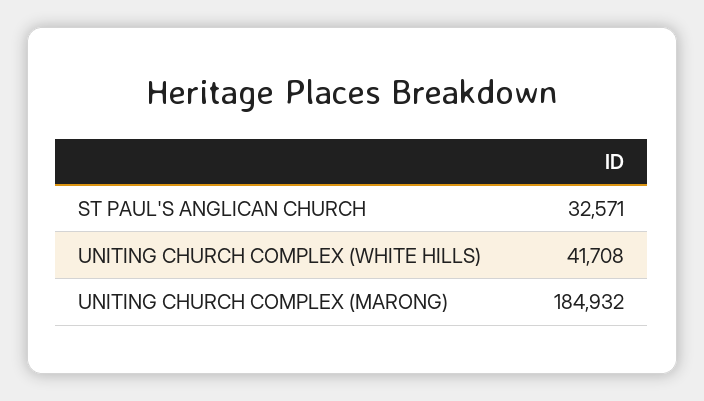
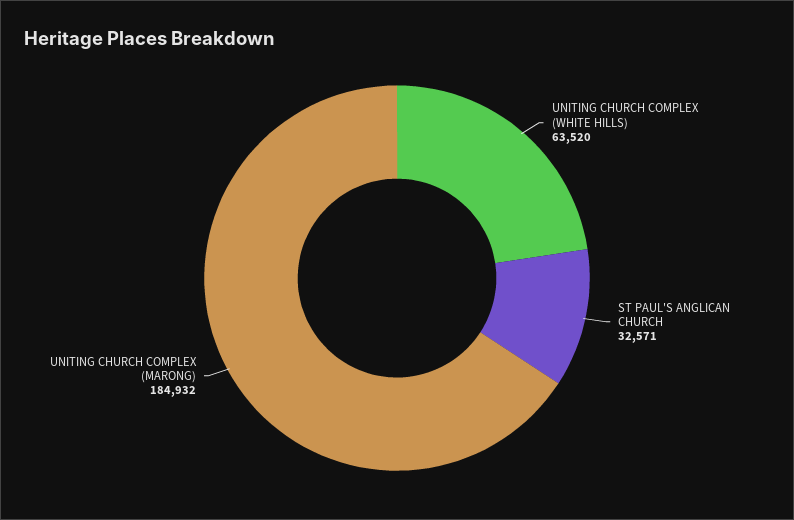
  {
    "ST PAUL'S ANGLICAN CHURCH": 32571,
-   "UNITING CHURCH COMPLEX (WHITE HILLS)": 41708,
+   "UNITING CHURCH COMPLEX (WHITE HILLS)": 63520,
    "UNITING CHURCH COMPLEX (MARONG)": 184932
  }

